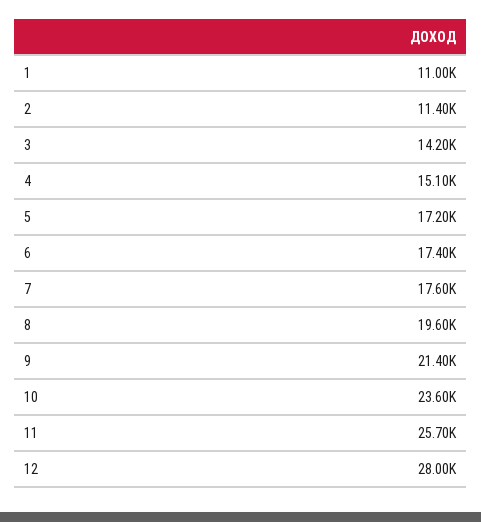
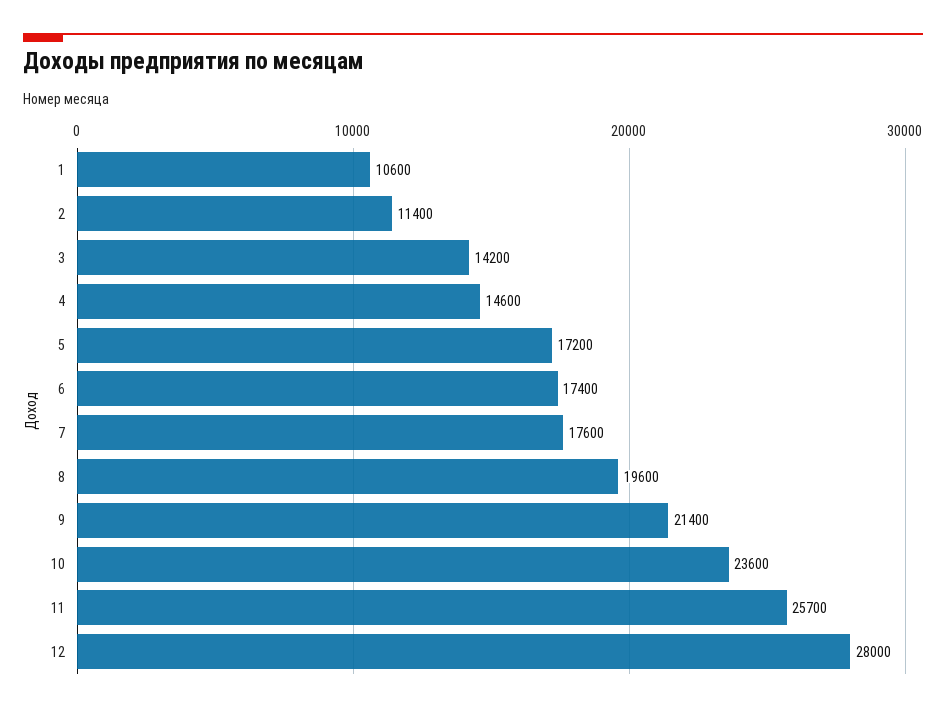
  {
-   "1": 11000,
+   "1": 10600,
    "2": 11400,
    "3": 14200,
-   "4": 15100,
+   "4": 14600,
    "5": 17200,
    "6": 17400,
    "7": 17600,
    "8": 19600,
    "9": 21400,
    "10": 23600,
    "11": 25700,
    "12": 28000
  }

